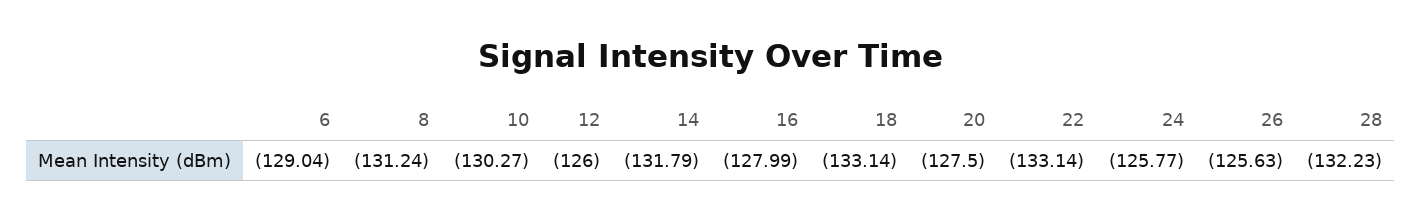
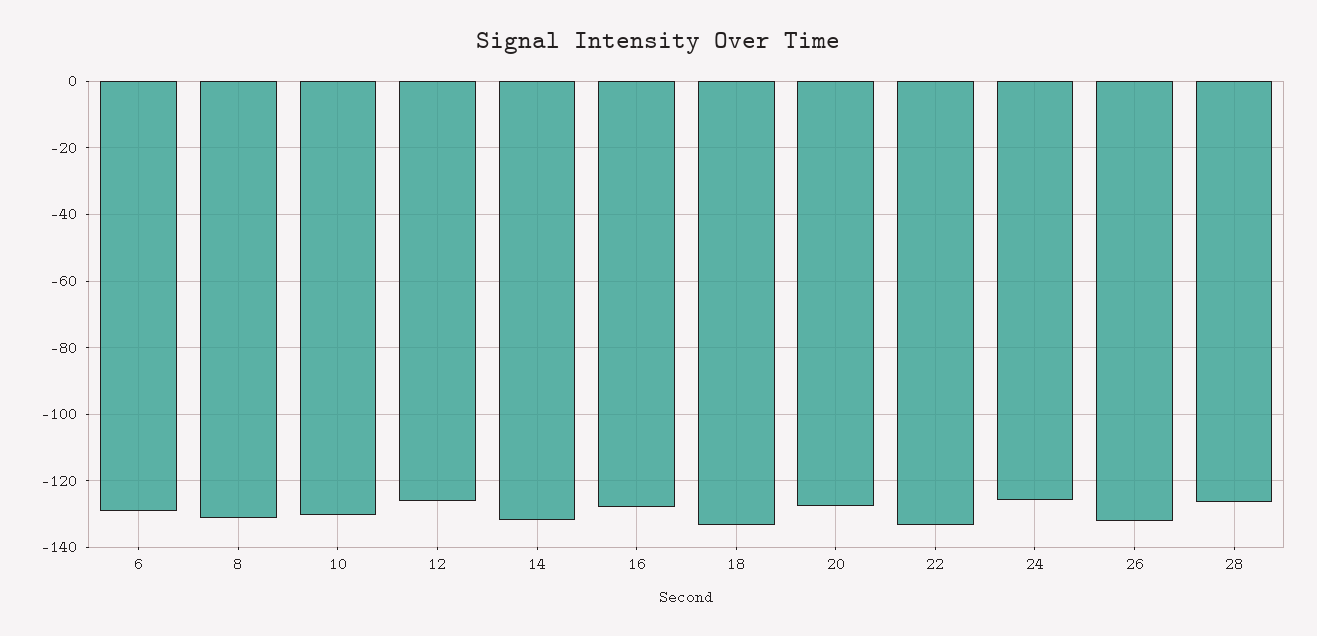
  {
    "6": -129.04,
    "8": -131.24,
    "10": -130.27,
    "12": -126,
    "14": -131.79,
    "16": -127.99,
    "18": -133.14,
    "20": -127.5,
    "22": -133.14,
    "24": -125.77,
-   "26": -125.63,
+   "26": -132,
-   "28": -132.23
+   "28": -126
  }

